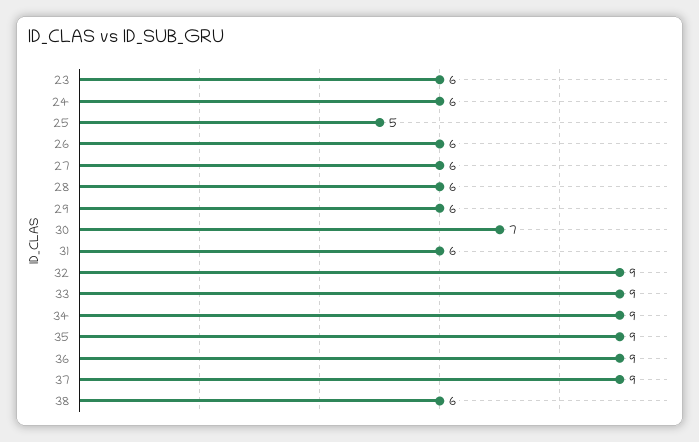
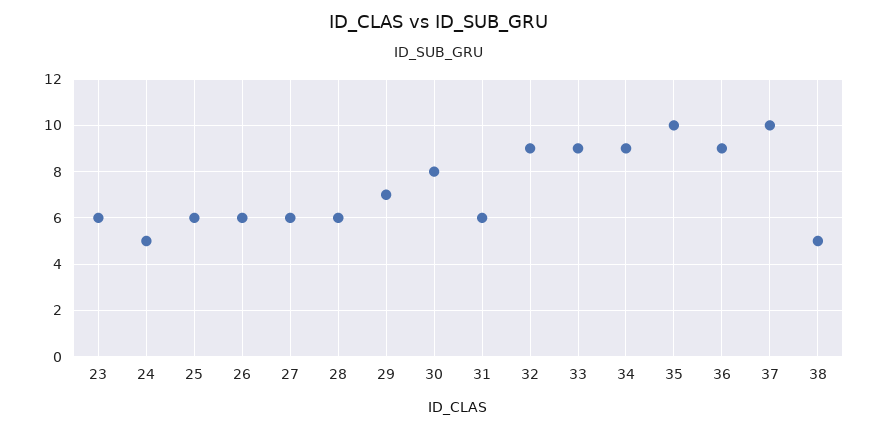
  {
    "23": 6,
-   "24": 6,
+   "24": 5,
-   "25": 5,
+   "25": 6,
    "26": 6,
    "27": 6,
    "28": 6,
-   "29": 6,
+   "29": 7,
-   "30": 7,
+   "30": 8,
    "31": 6,
    "32": 9,
    "33": 9,
    "34": 9,
-   "35": 9,
+   "35": 10,
    "36": 9,
-   "37": 9,
+   "37": 10,
-   "38": 6
+   "38": 5
  }

